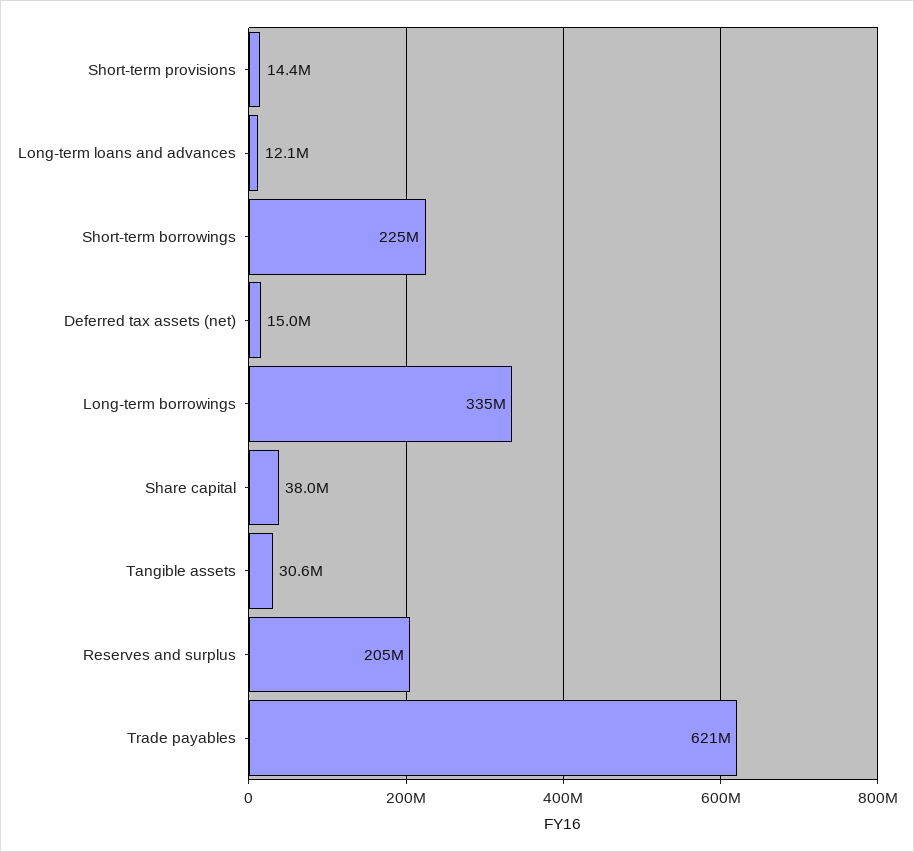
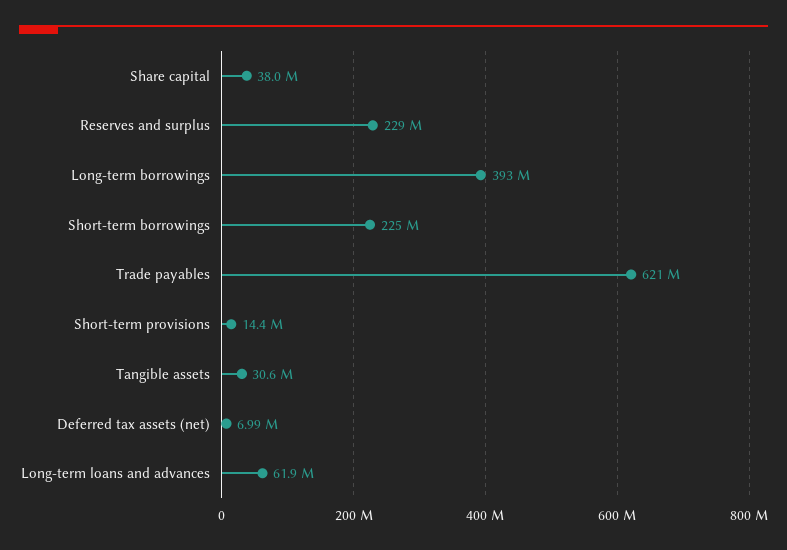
  {
    "Short-term provisions": 14400000,
-   "Long-term loans and advances": 12100000,
+   "Long-term loans and advances": 61900000,
    "Short-term borrowings": 225000000,
-   "Deferred tax assets (net)": 15000000,
+   "Deferred tax assets (net)": 6990000,
-   "Long-term borrowings": 335000000,
+   "Long-term borrowings": 393000000,
    "Share capital": 38000000,
    "Tangible assets": 30600000,
-   "Reserves and surplus": 205000000,
+   "Reserves and surplus": 229000000,
    "Trade payables": 621000000
  }

